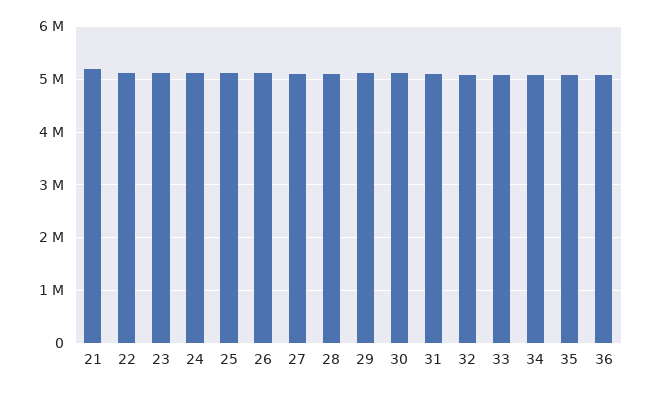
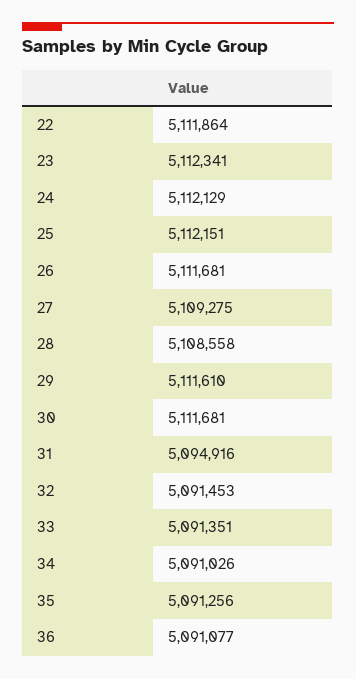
  {
-   "21": 5200000,
    "22": 5111864,
    "23": 5112341,
    "24": 5112129,
    "25": 5112151,
    "26": 5111681,
    "27": 5109275,
    "28": 5108558,
    "29": 5111610,
    "30": 5111681,
    "31": 5094916,
    "32": 5091453,
    "33": 5091351,
    "34": 5091026,
    "35": 5091256,
    "36": 5091077
  }

